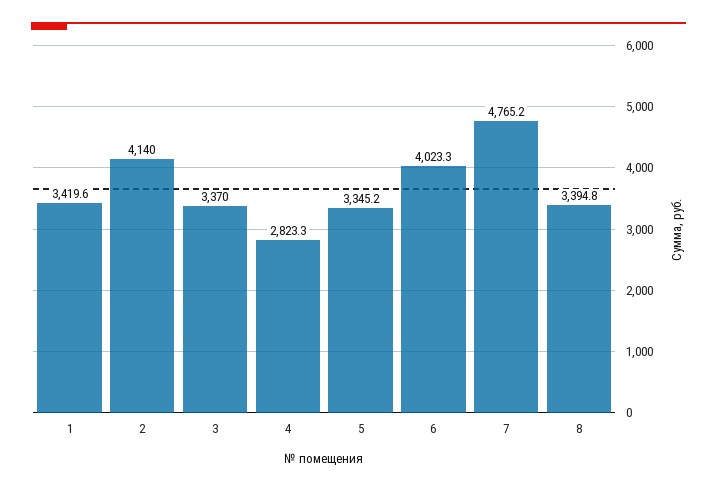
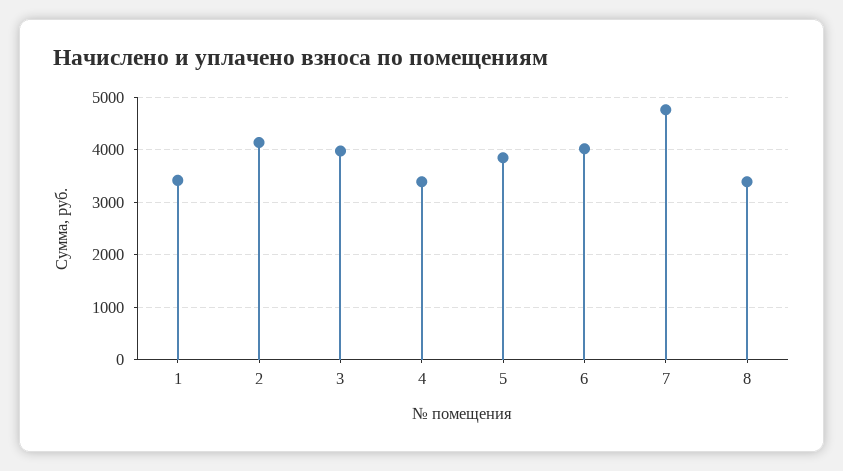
  {
    "1": 3419.6,
    "2": 4140,
-   "3": 3370,
+   "3": 4000,
-   "4": 2823.3,
+   "4": 3400,
-   "5": 3345.2,
+   "5": 3800,
    "6": 4023.3,
    "7": 4765.2,
    "8": 3394.8
  }

